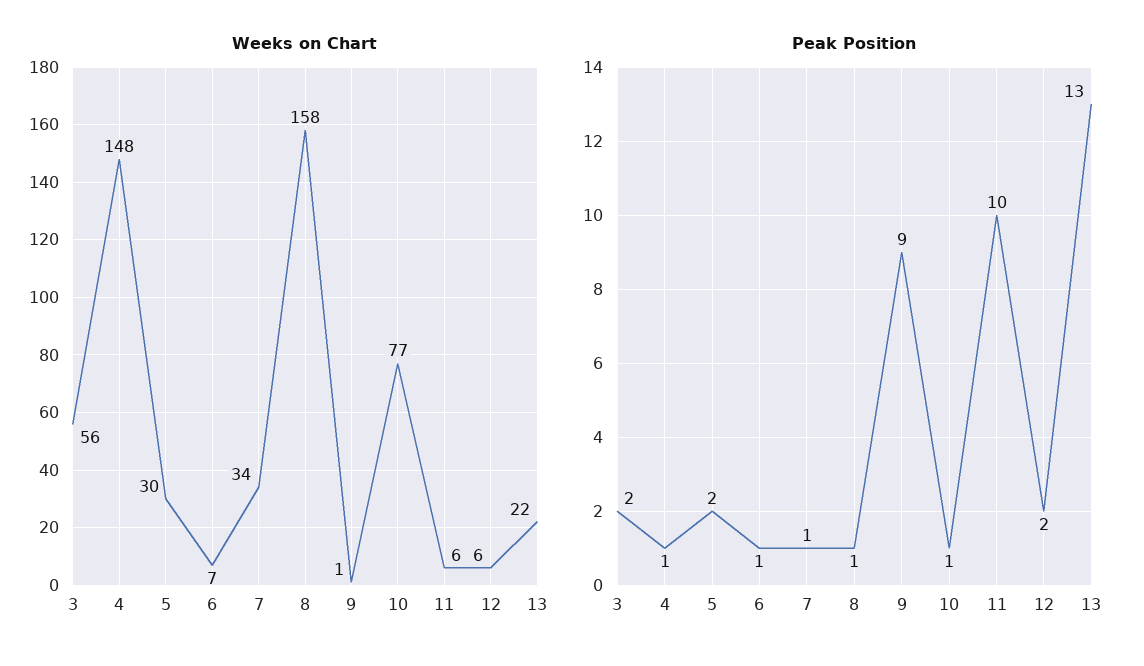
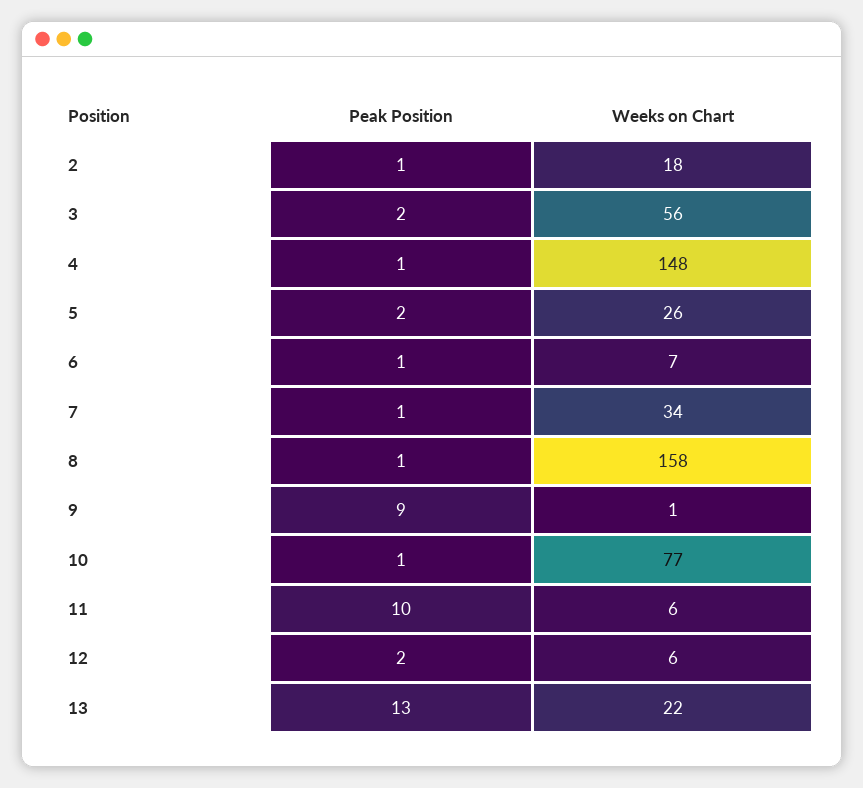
  {
    "Weeks on Chart": {
      "3": 56,
      "4": 148,
-     "5": 30,
+     "5": 26,
      "6": 7,
      "7": 34,
      "8": 158,
      "9": 1,
      "10": 77,
      "11": 6,
      "12": 6,
-     "13": 22
+     "13": 22,
+     "2": 18
    },
    "Peak Position": {
      "3": 2,
      "4": 1,
      "5": 2,
      "6": 1,
      "7": 1,
      "8": 1,
      "9": 9,
      "10": 1,
      "11": 10,
      "12": 2,
-     "13": 13
+     "13": 13,
+     "2": 1
    }
  }

